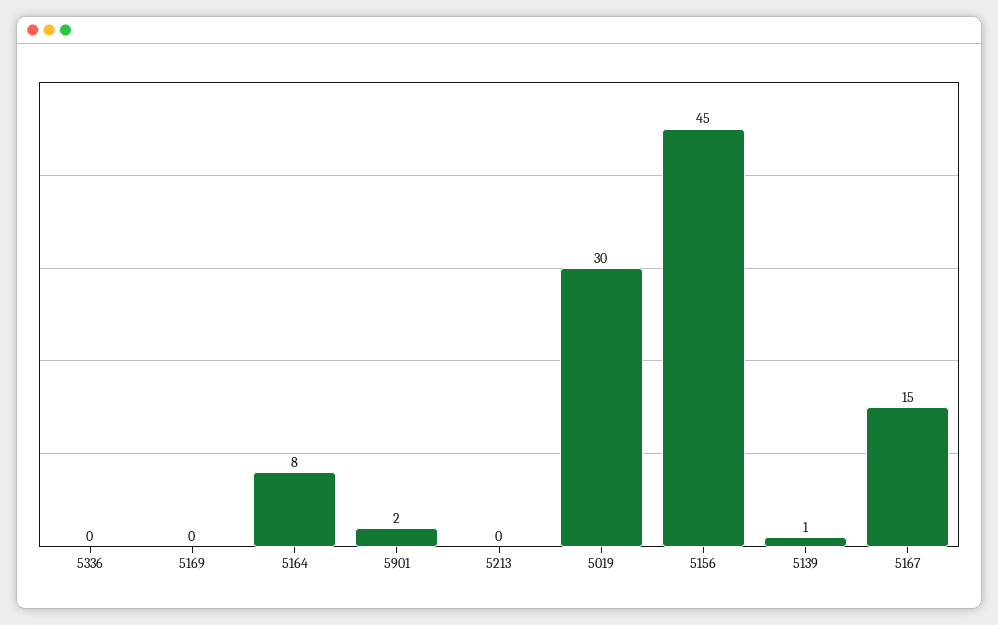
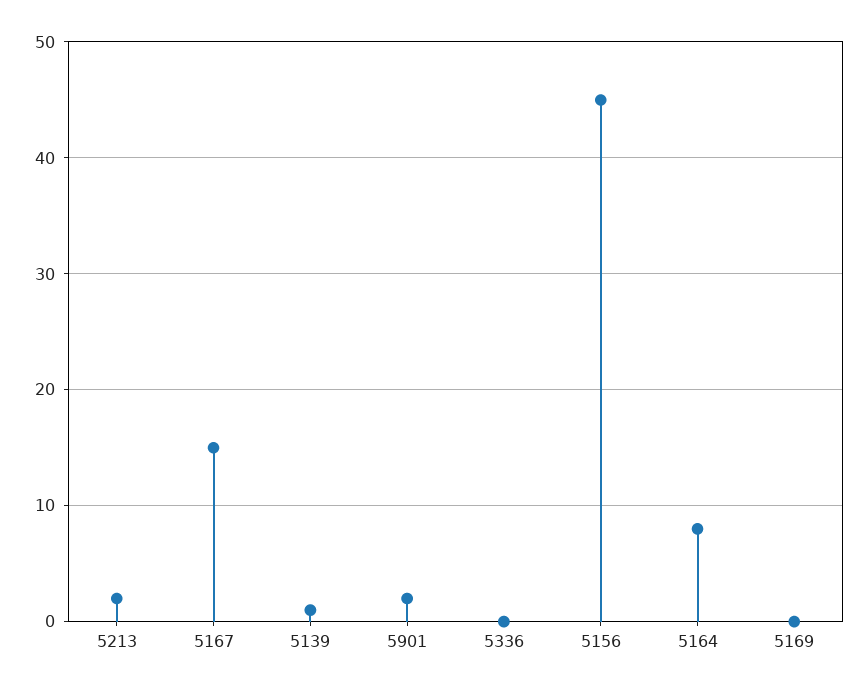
  {
    "5336": 0,
    "5169": 0,
    "5164": 8,
    "5901": 2,
-   "5213": 0,
+   "5213": 2,
-   "5019": 30,
    "5156": 45,
    "5139": 1,
    "5167": 15
  }

